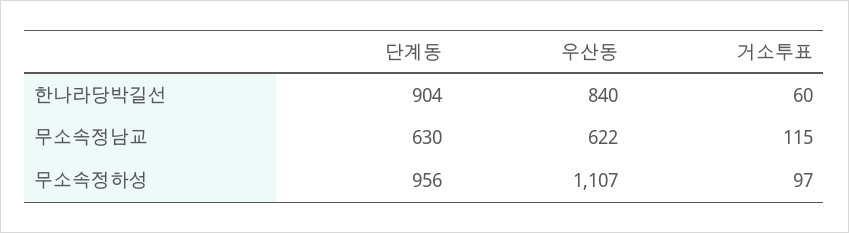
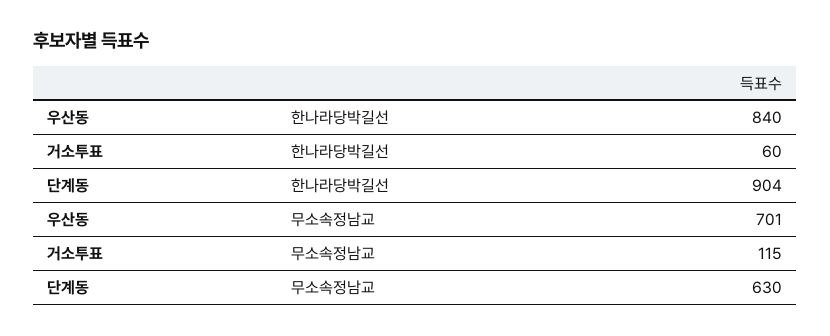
  {
    "단계동": {
      "한나라당박길선": 904,
-     "무소속정남교": 630,
+     "무소속정남교": 630
-     "무소속정하성": 956
    },
    "우산동": {
      "한나라당박길선": 840,
-     "무소속정남교": 622,
+     "무소속정남교": 701
-     "무소속정하성": 1107
    },
    "거소투표": {
      "한나라당박길선": 60,
-     "무소속정남교": 115,
+     "무소속정남교": 115
-     "무소속정하성": 97
    }
  }

